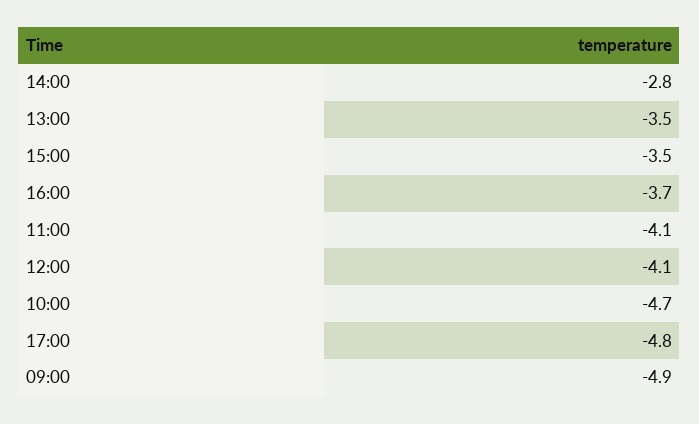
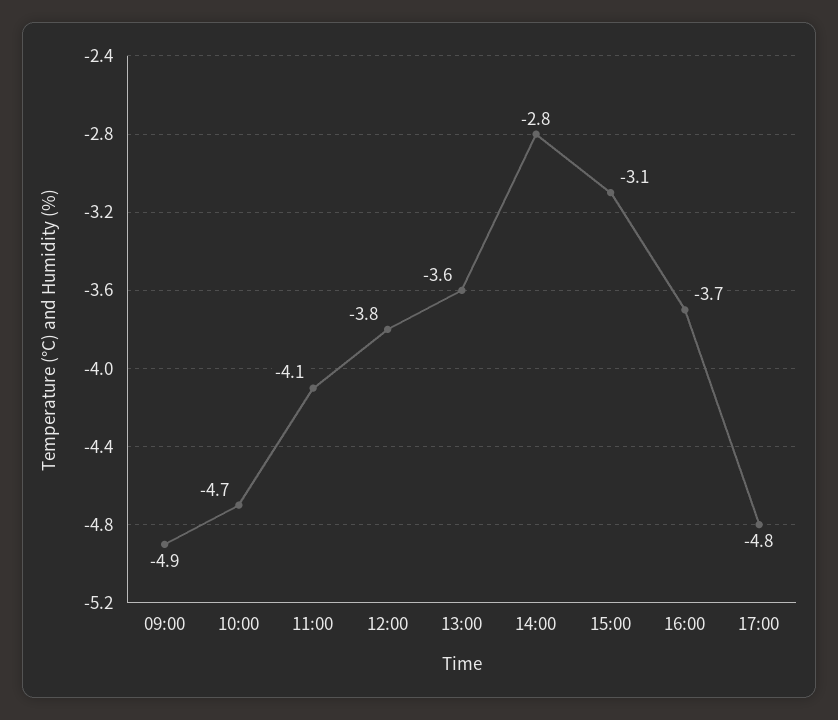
  {
    "14:00": -2.8,
-   "13:00": -3.5,
+   "13:00": -3.6,
-   "15:00": -3.5,
+   "15:00": -3.1,
    "16:00": -3.7,
    "11:00": -4.1,
-   "12:00": -4.1,
+   "12:00": -3.8,
    "10:00": -4.7,
    "17:00": -4.8,
    "09:00": -4.9
  }

